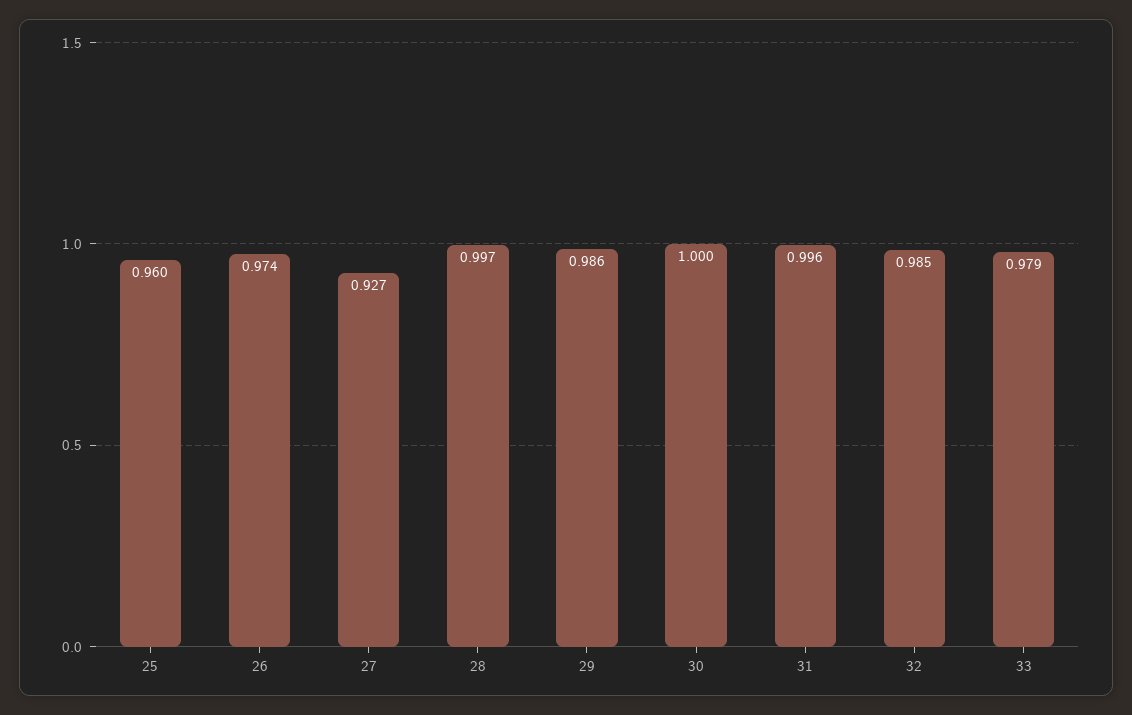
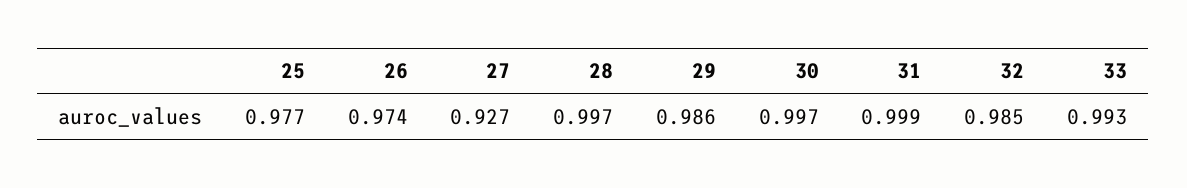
  {
-   "25": 0.96,
+   "25": 0.977,
    "26": 0.974,
    "27": 0.927,
    "28": 0.997,
    "29": 0.986,
-   "30": 1,
+   "30": 0.997,
-   "31": 0.996,
+   "31": 0.999,
    "32": 0.985,
-   "33": 0.979
+   "33": 0.993
  }

